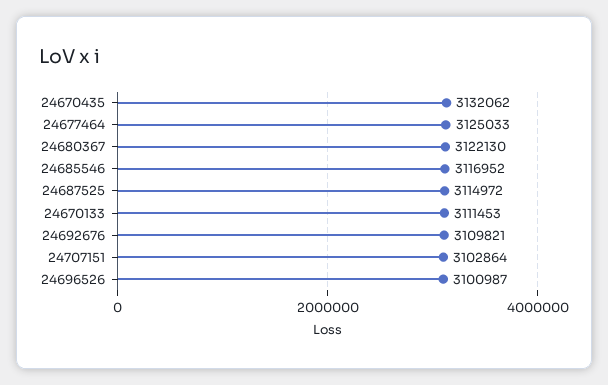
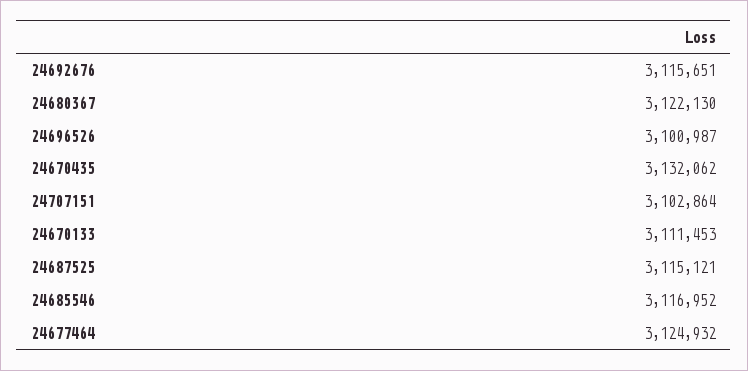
  {
    "24670435": 3132062,
-   "24677464": 3125033,
+   "24677464": 3124932,
    "24680367": 3122130,
    "24685546": 3116952,
-   "24687525": 3114972,
+   "24687525": 3115121,
    "24670133": 3111453,
-   "24692676": 3109821,
+   "24692676": 3115651,
    "24707151": 3102864,
    "24696526": 3100987
  }

